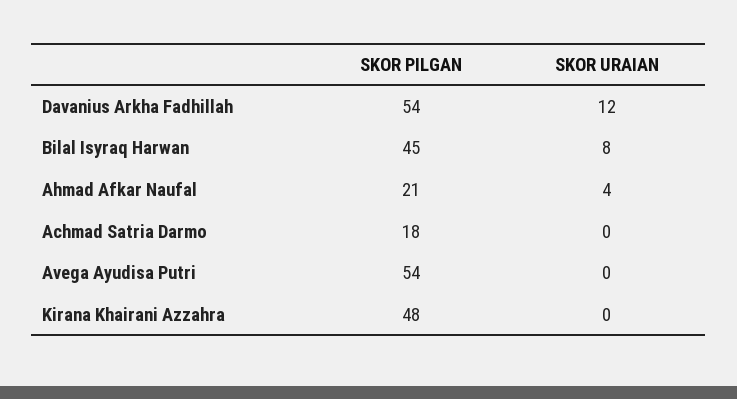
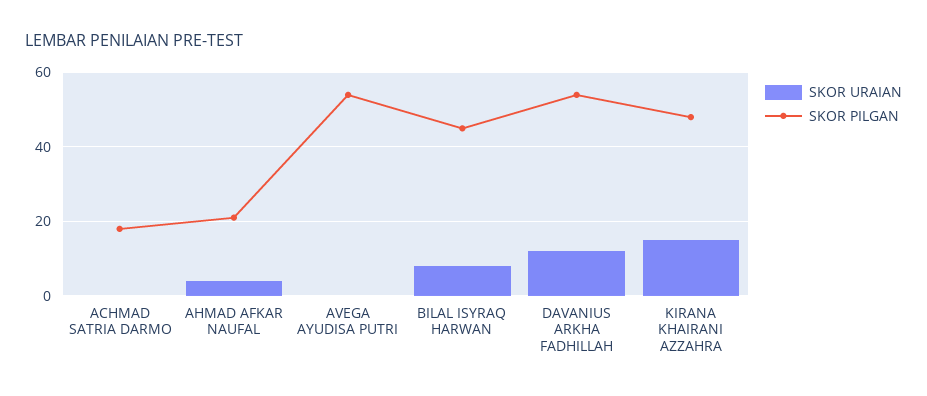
  {
    "SKOR PILGAN": {
      "Davanius Arkha Fadhillah": 54,
      "Bilal Isyraq Harwan": 45,
      "Ahmad Afkar Naufal": 21,
      "Achmad Satria Darmo": 18,
      "Avega Ayudisa Putri": 54,
      "Kirana Khairani Azzahra": 48
    },
    "SKOR URAIAN": {
      "Davanius Arkha Fadhillah": 12,
      "Bilal Isyraq Harwan": 8,
      "Ahmad Afkar Naufal": 4,
      "Achmad Satria Darmo": 0,
      "Avega Ayudisa Putri": 0,
-     "Kirana Khairani Azzahra": 0
+     "Kirana Khairani Azzahra": 15
    }
  }

